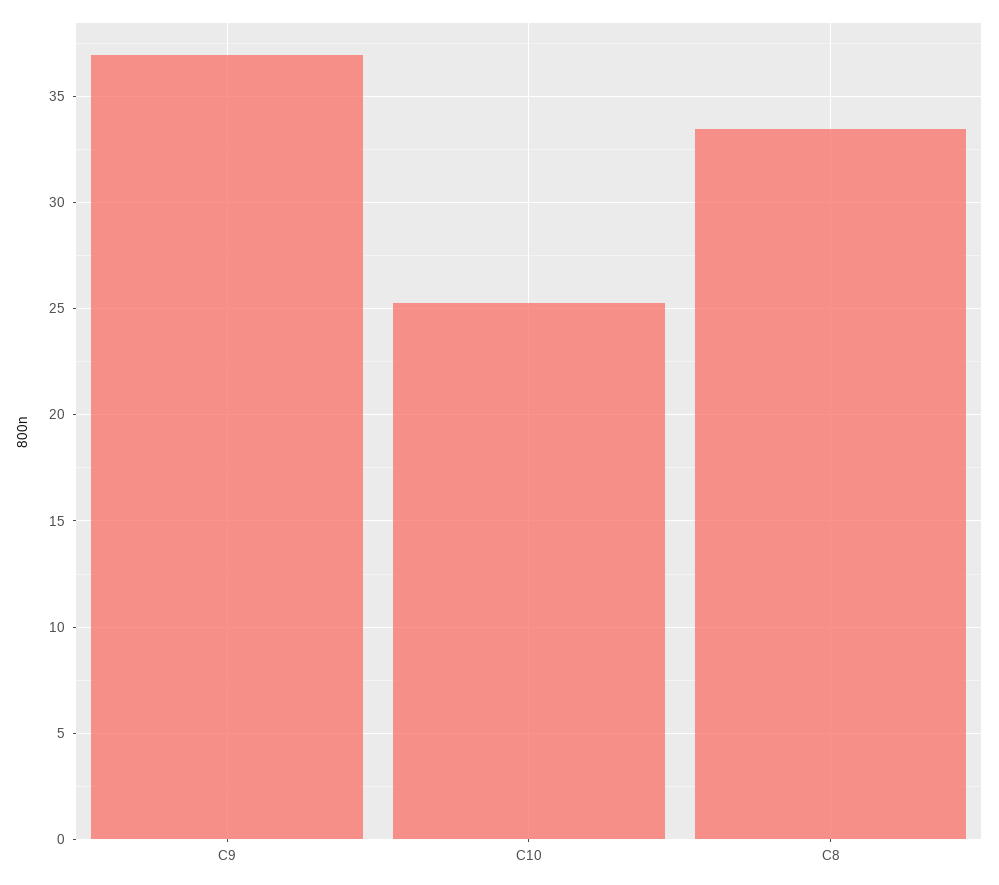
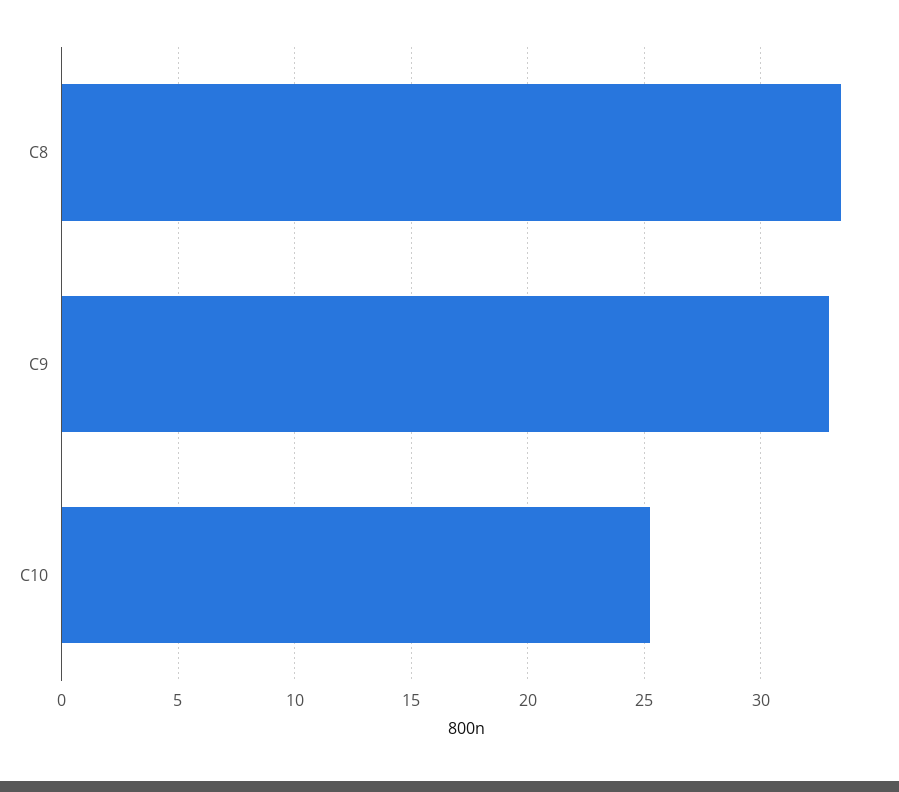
  {
-   "C9": 37,
+   "C9": 33,
    "C10": 25,
    "C8": 33.5
  }

